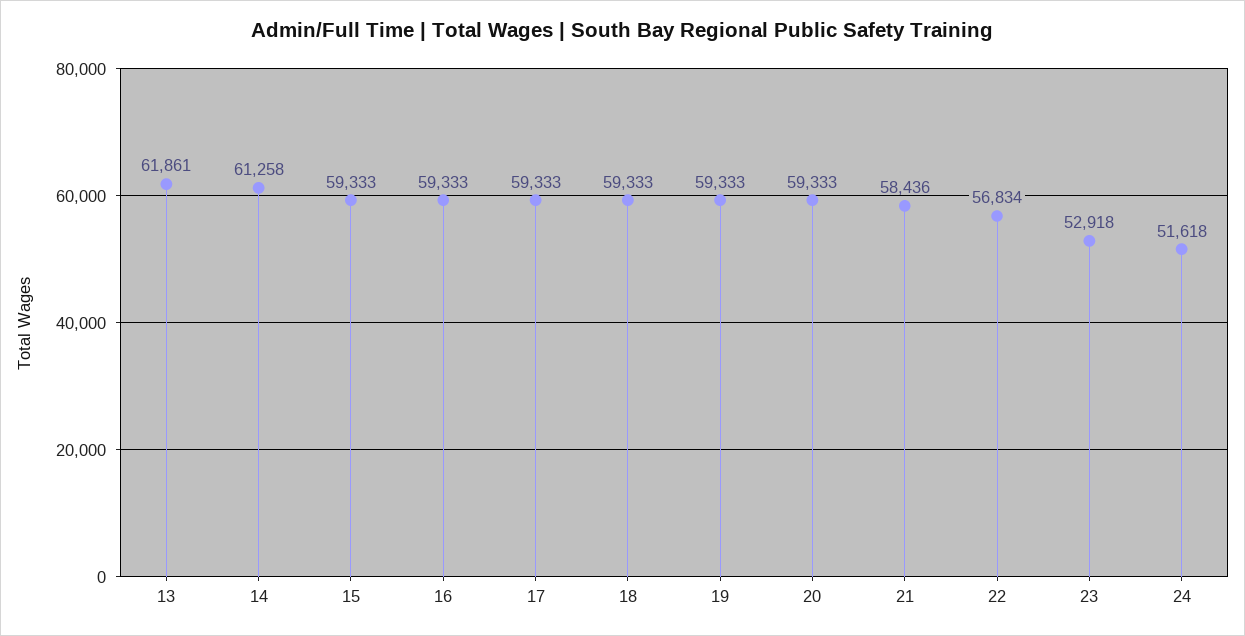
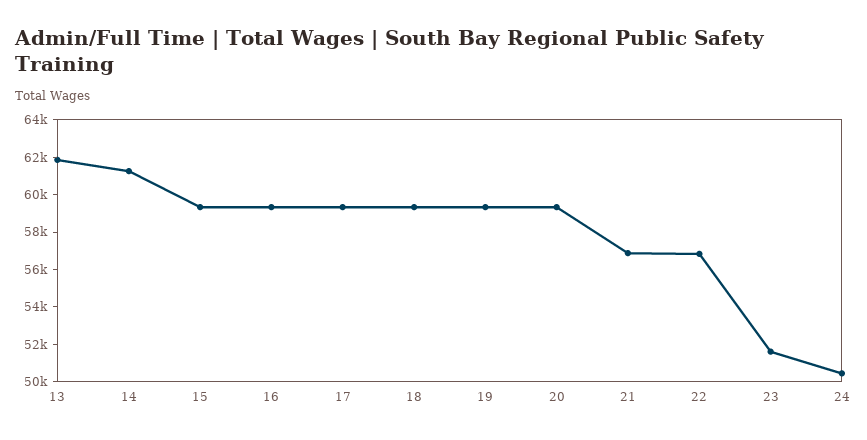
  {
    "13": 61861,
    "14": 61258,
    "15": 59333,
    "16": 59333,
    "17": 59333,
    "18": 59333,
    "19": 59333,
    "20": 59333,
-   "21": 58436,
+   "21": 57000,
    "22": 56834,
-   "23": 52918,
+   "23": 51500,
-   "24": 51618
+   "24": 50500
  }

